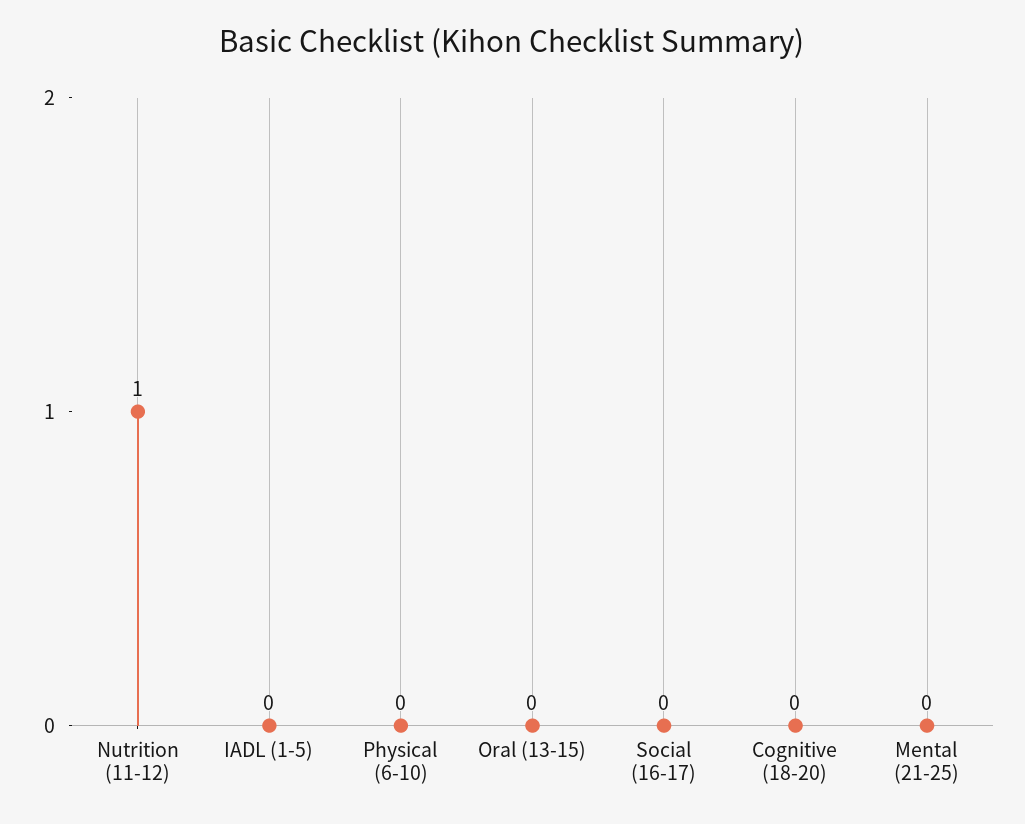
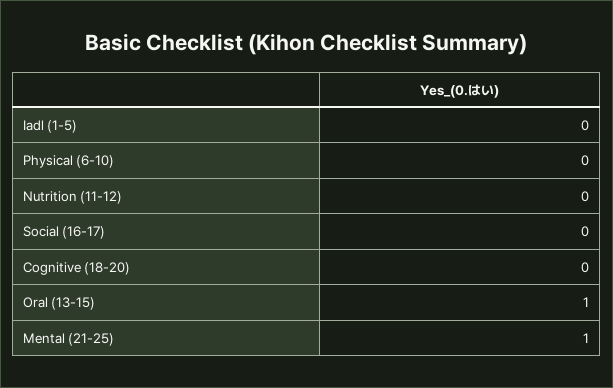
  {
-   "Nutrition (11-12)": 1,
+   "Nutrition (11-12)": 0,
    "IADL (1-5)": 0,
    "Physical (6-10)": 0,
-   "Oral (13-15)": 0,
+   "Oral (13-15)": 1,
    "Social (16-17)": 0,
    "Cognitive (18-20)": 0,
-   "Mental (21-25)": 0
+   "Mental (21-25)": 1
  }

